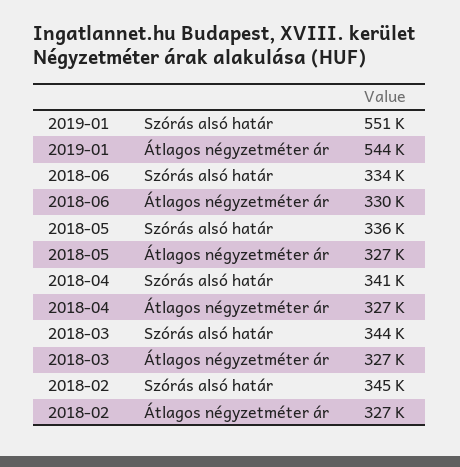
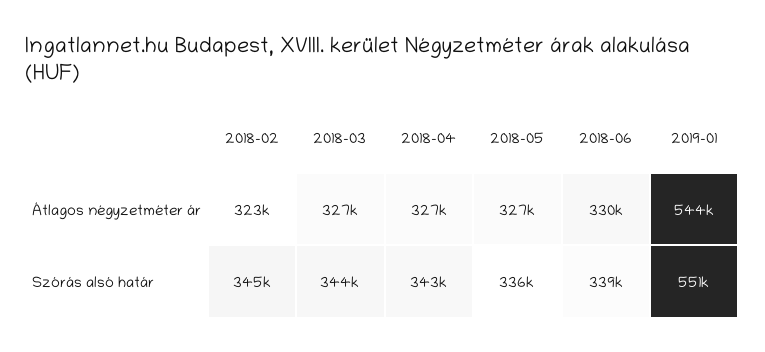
  {
    "2019-01": {
      "Szórás alsó határ": 551000,
      "Átlagos négyzetméter ár": 544000
    },
    "2018-06": {
-     "Szórás alsó határ": 334000,
+     "Szórás alsó határ": 339000,
      "Átlagos négyzetméter ár": 330000
    },
    "2018-05": {
      "Szórás alsó határ": 336000,
      "Átlagos négyzetméter ár": 327000
    },
    "2018-04": {
-     "Szórás alsó határ": 341000,
+     "Szórás alsó határ": 343000,
      "Átlagos négyzetméter ár": 327000
    },
    "2018-03": {
      "Szórás alsó határ": 344000,
      "Átlagos négyzetméter ár": 327000
    },
    "2018-02": {
      "Szórás alsó határ": 345000,
-     "Átlagos négyzetméter ár": 327000
+     "Átlagos négyzetméter ár": 323000
    }
  }

